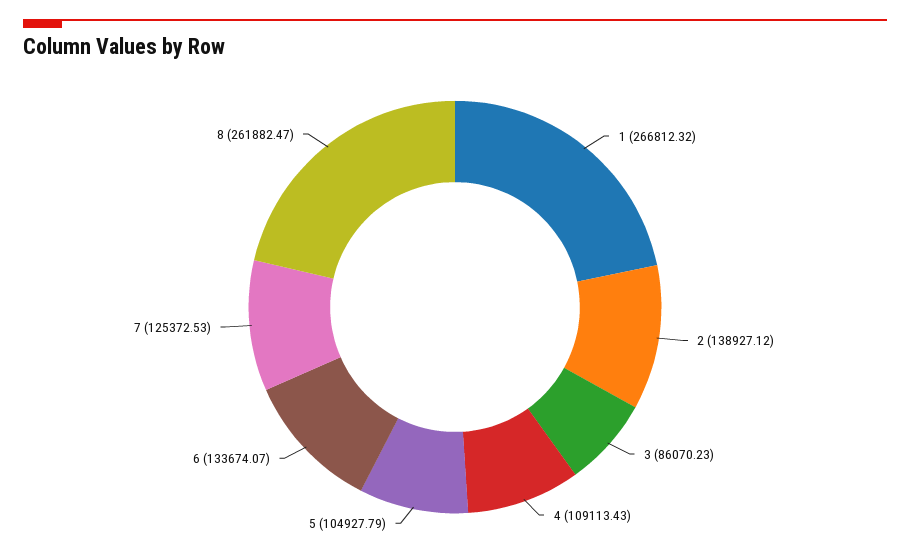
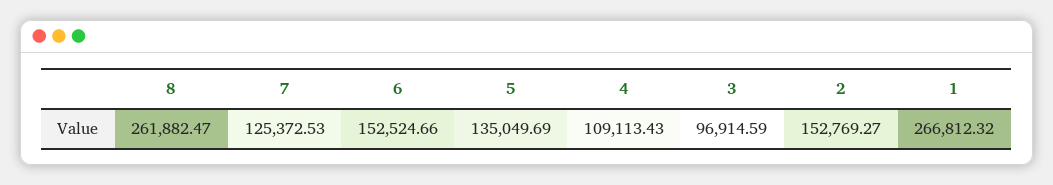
  {
    "1": 266812.32,
-   "2": 138927.12,
+   "2": 152769.27,
-   "3": 86070.23,
+   "3": 96914.59,
    "4": 109113.43,
-   "5": 104927.79,
+   "5": 135049.69,
-   "6": 133674.07,
+   "6": 152524.66,
    "7": 125372.53,
    "8": 261882.47
  }

